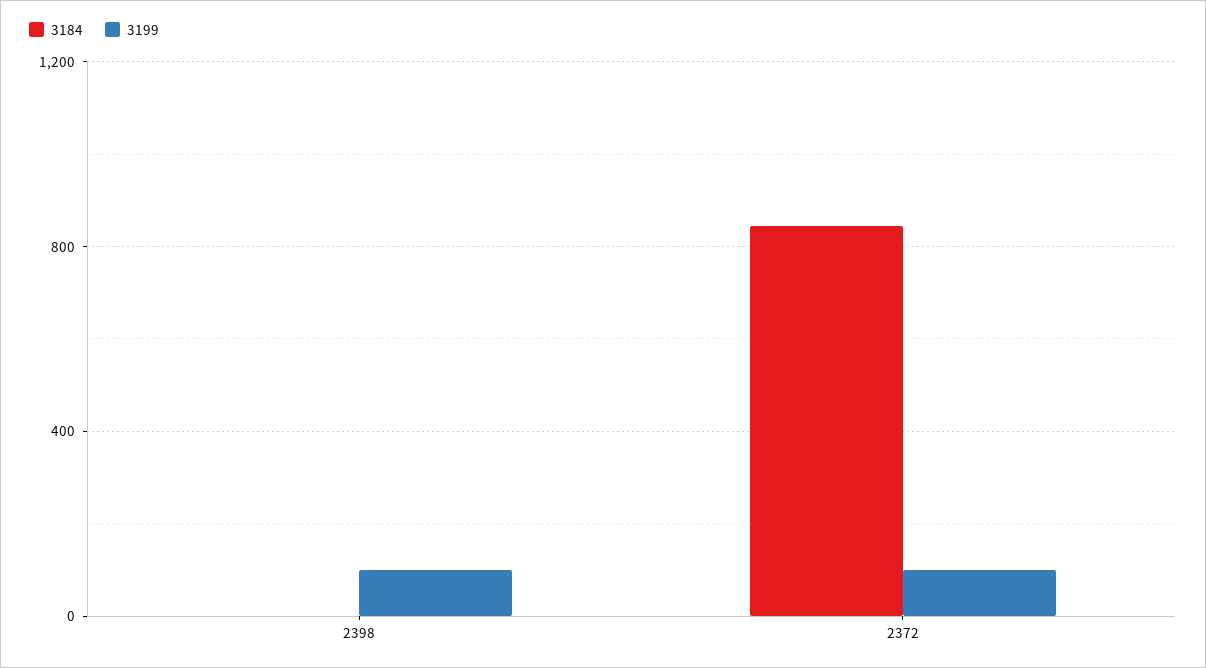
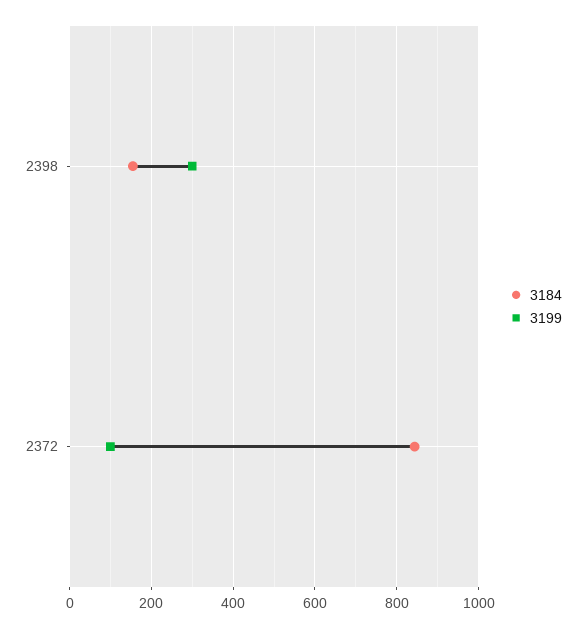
  {
    "3184": {
-     "2398": 0,
+     "2398": 160,
      "2372": 840
    },
    "3199": {
-     "2398": 100,
+     "2398": 300,
      "2372": 100
    }
  }

